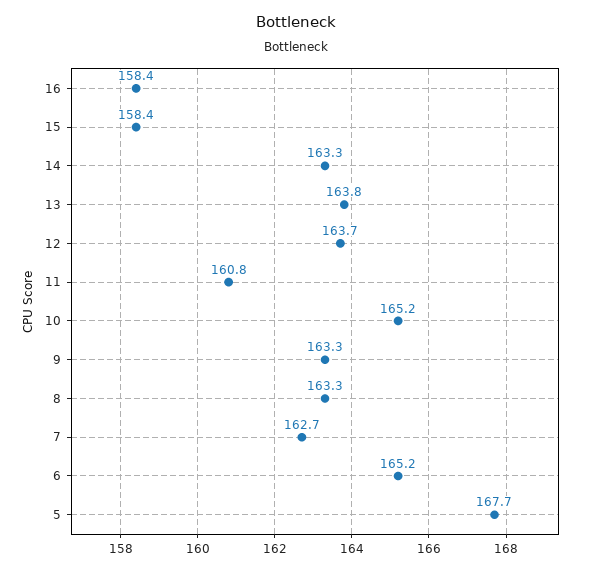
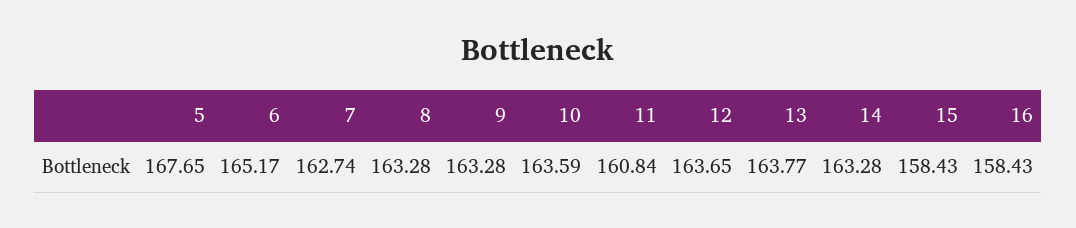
  {
    "16": 158.43,
    "15": 158.43,
    "14": 163.28,
    "13": 163.77,
    "12": 163.65,
    "11": 160.84,
-   "10": 165.2,
+   "10": 163.59,
    "9": 163.28,
    "8": 163.28,
    "7": 162.74,
    "6": 165.17,
    "5": 167.65
  }

